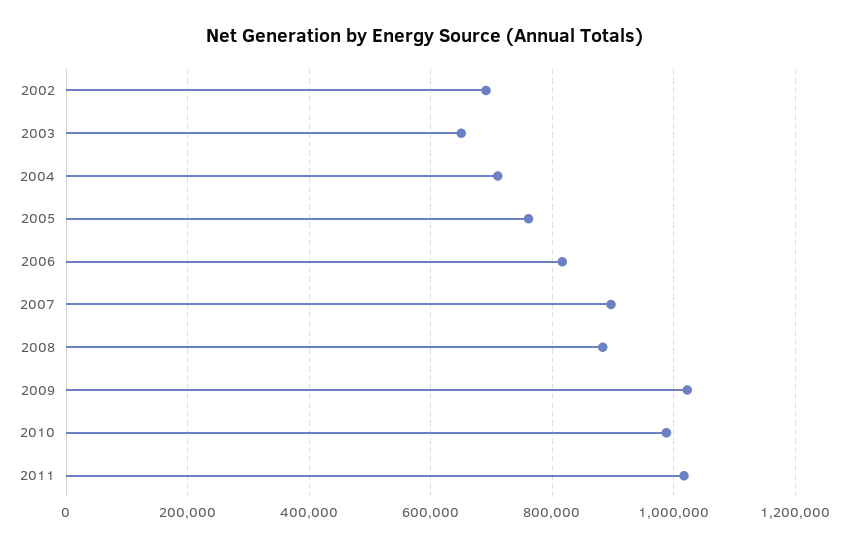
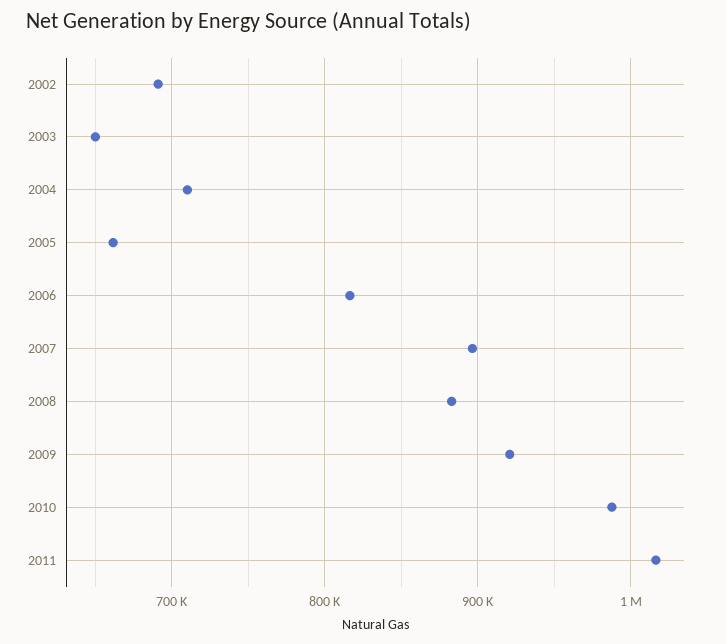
  {
    "2002": 690000,
    "2003": 650000,
    "2004": 710000,
-   "2005": 760000,
+   "2005": 660000,
    "2006": 820000,
    "2007": 900000,
    "2008": 880000,
-   "2009": 1020000,
+   "2009": 920000,
    "2010": 990000,
    "2011": 1020000
  }

